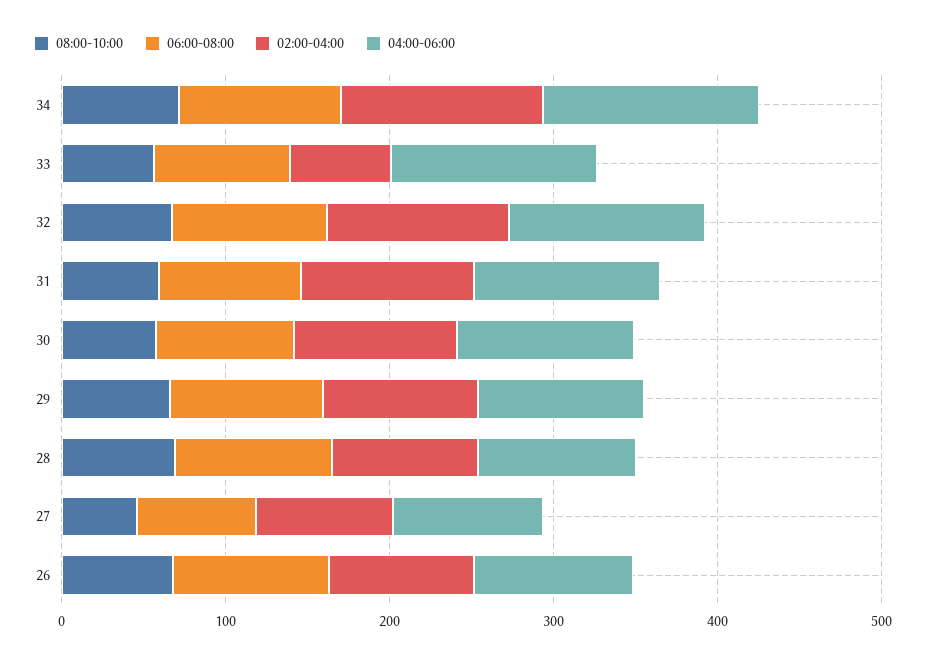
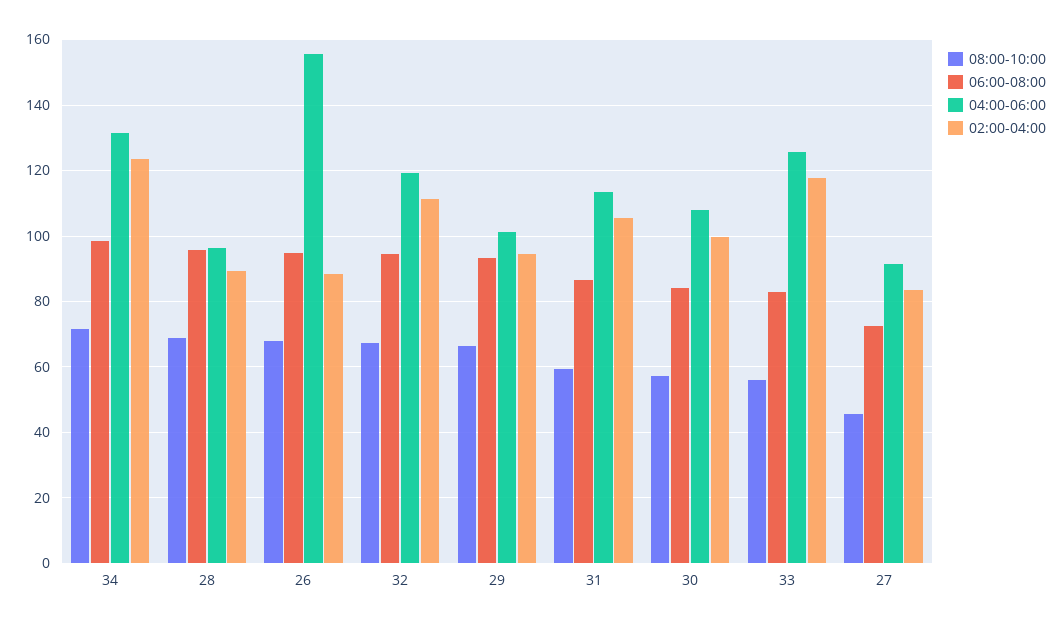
  {
    "08:00-10:00": {
      "34": 72,
      "33": 56,
      "32": 68,
      "31": 60,
      "30": 58,
      "29": 66,
      "28": 68,
      "27": 46,
      "26": 68
    },
    "06:00-08:00": {
      "34": 98,
      "33": 84,
      "32": 94,
      "31": 86,
      "30": 84,
      "29": 94,
      "28": 96,
      "27": 72,
      "26": 94
    },
    "02:00-04:00": {
      "34": 124,
-     "33": 60,
+     "33": 118,
      "32": 112,
      "31": 106,
      "30": 100,
      "29": 94,
      "28": 90,
      "27": 84,
      "26": 88
    },
    "04:00-06:00": {
      "34": 132,
      "33": 126,
      "32": 120,
      "31": 114,
      "30": 108,
      "29": 102,
      "28": 96,
      "27": 92,
-     "26": 100
+     "26": 156
    }
  }

